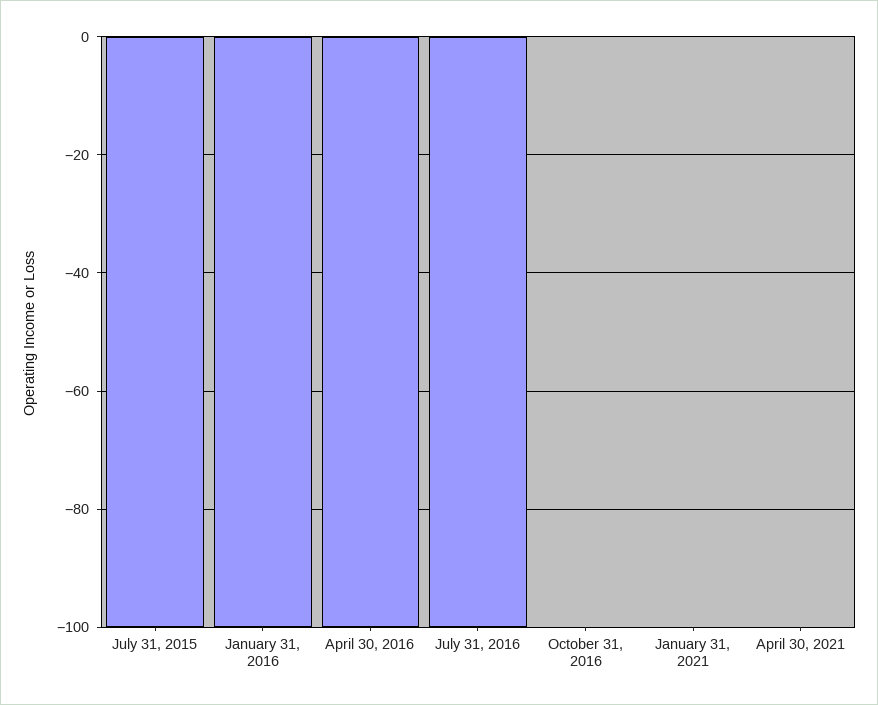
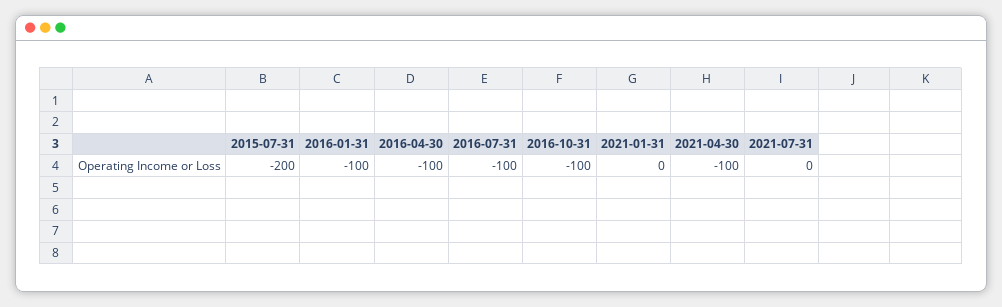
  {
-   "July 31, 2015": -100,
+   "July 31, 2015": -200,
    "January 31, 2016": -100,
    "April 30, 2016": -100,
    "July 31, 2016": -100,
-   "October 31, 2016": 0,
+   "October 31, 2016": -100,
    "January 31, 2021": 0,
-   "April 30, 2021": 0
+   "April 30, 2021": -100,
+   "2021-07-31": 0
  }

